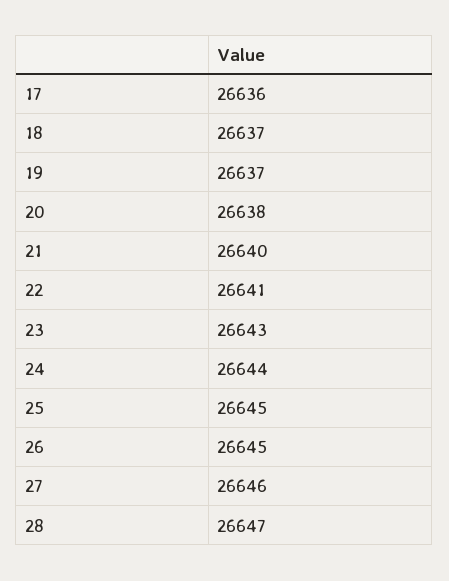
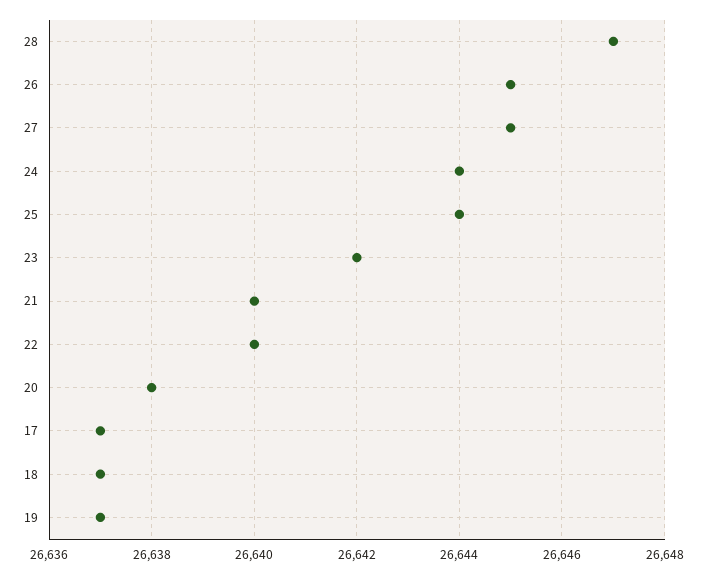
  {
-   "17": 26636,
+   "17": 26637,
    "18": 26637,
    "19": 26637,
    "20": 26638,
    "21": 26640,
-   "22": 26641,
+   "22": 26640,
-   "23": 26643,
+   "23": 26642,
    "24": 26644,
-   "25": 26645,
+   "25": 26644,
    "26": 26645,
-   "27": 26646,
+   "27": 26645,
    "28": 26647
  }

